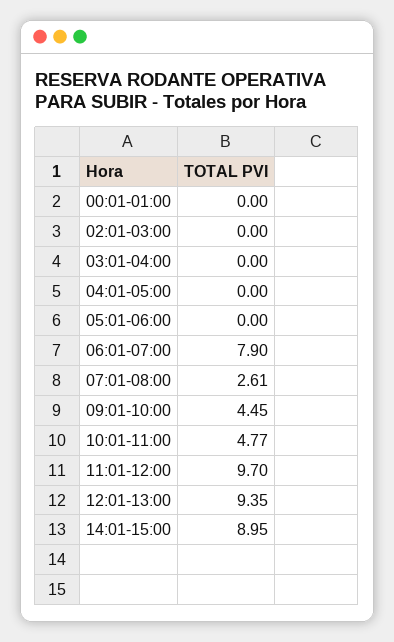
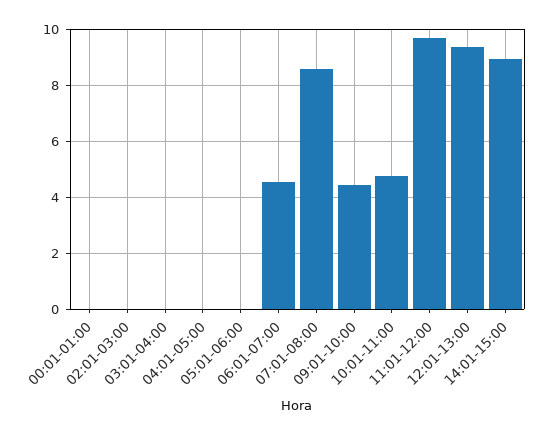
  {
    "00:01-01:00": 0,
    "02:01-03:00": 0,
    "03:01-04:00": 0,
    "04:01-05:00": 0,
    "05:01-06:00": 0,
-   "06:01-07:00": 7.9,
+   "06:01-07:00": 4.5,
-   "07:01-08:00": 2.61,
+   "07:01-08:00": 8.5,
    "09:01-10:00": 4.45,
    "10:01-11:00": 4.77,
    "11:01-12:00": 9.7,
    "12:01-13:00": 9.35,
    "14:01-15:00": 8.95
  }

